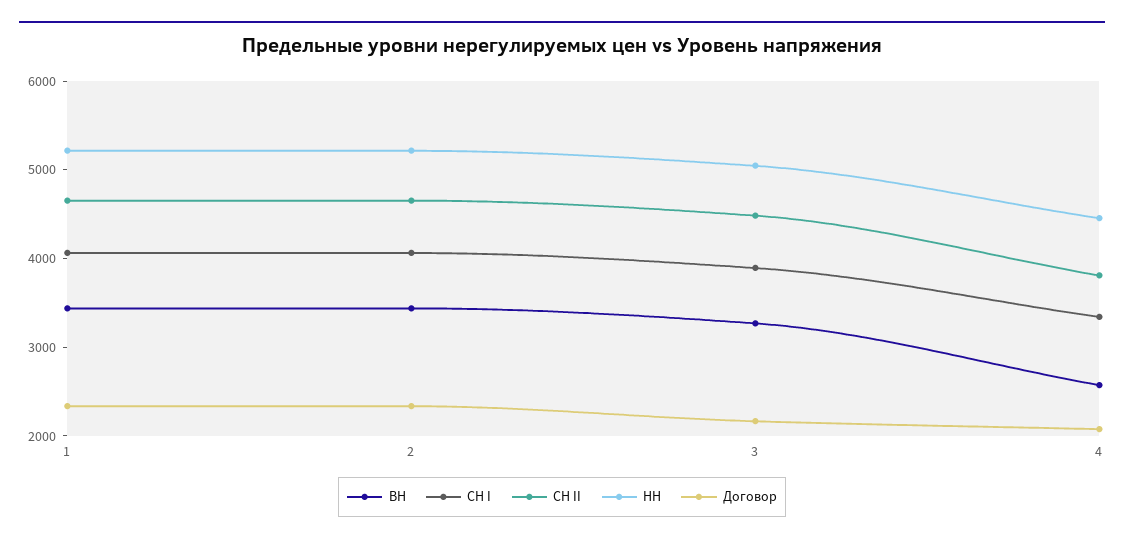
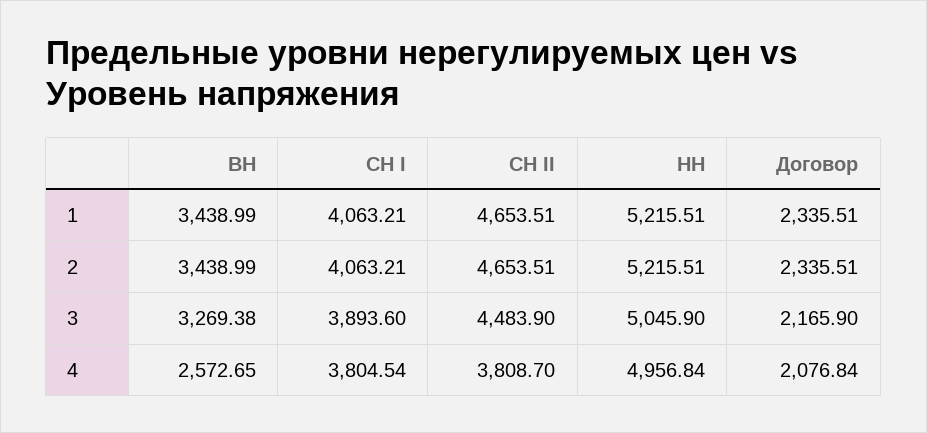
  {
    "ВН": {
      "1": 3438.99,
      "2": 3438.99,
      "3": 3269.38,
      "4": 2572.65
    },
    "СН I": {
      "1": 4063.21,
      "2": 4063.21,
      "3": 3893.6,
-     "4": 3400
+     "4": 3804.54
    },
    "СН II": {
      "1": 4653.51,
      "2": 4653.51,
      "3": 4483.9,
      "4": 3808.7
    },
    "НН": {
      "1": 5215.51,
      "2": 5215.51,
      "3": 5045.9,
-     "4": 4400
+     "4": 4956.84
    },
    "Договор": {
      "1": 2335.51,
      "2": 2335.51,
      "3": 2165.9,
      "4": 2076.84
    }
  }

